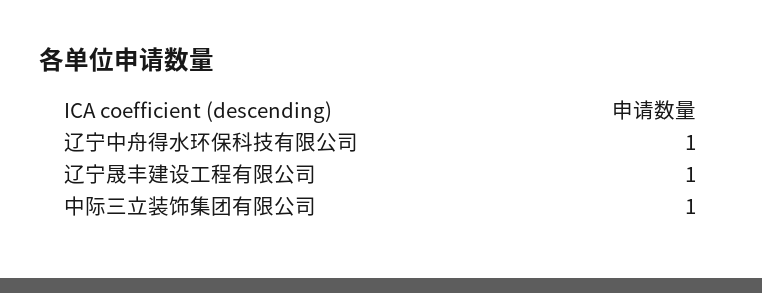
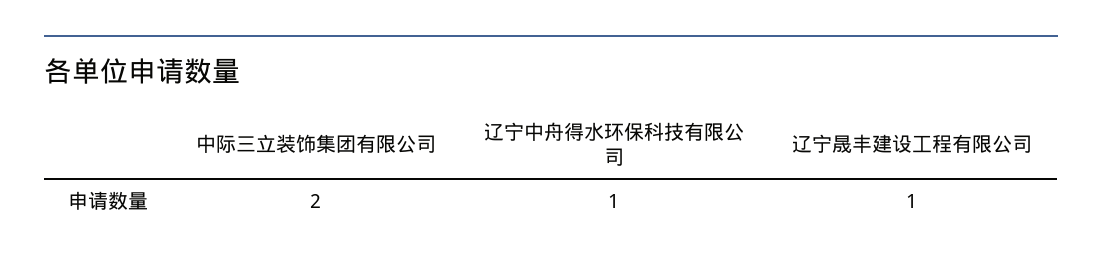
  {
    "辽宁中舟得水环保科技有限公司": 1,
    "辽宁晟丰建设工程有限公司": 1,
-   "中际三立装饰集团有限公司": 1
+   "中际三立装饰集团有限公司": 2
  }

